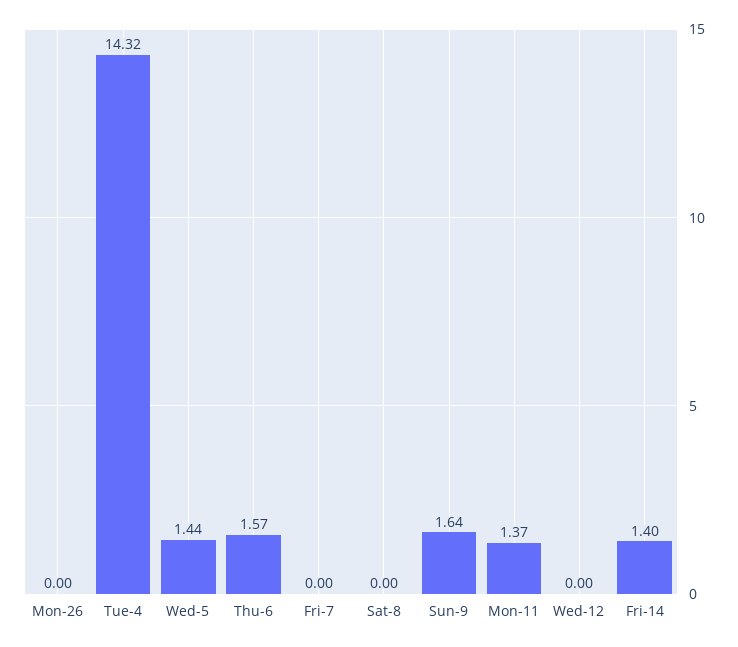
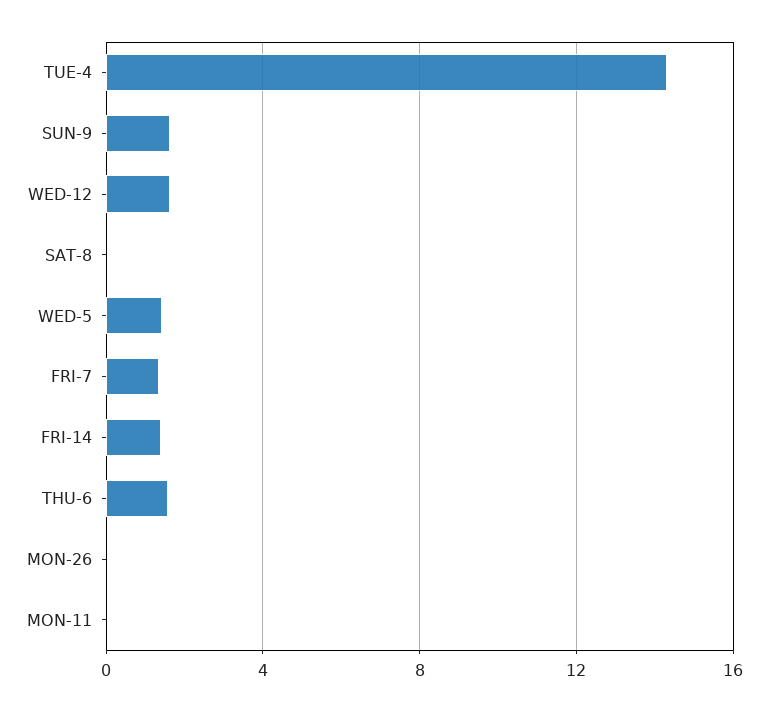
  {
    "Mon-26": 0,
    "Tue-4": 14.32,
    "Wed-5": 1.44,
    "Thu-6": 1.57,
-   "Fri-7": 0,
+   "Fri-7": 1.5,
    "Sat-8": 0,
    "Sun-9": 1.64,
-   "Mon-11": 1.37,
+   "Mon-11": 0,
-   "Wed-12": 0,
+   "Wed-12": 1.5,
    "Fri-14": 1.4
  }

